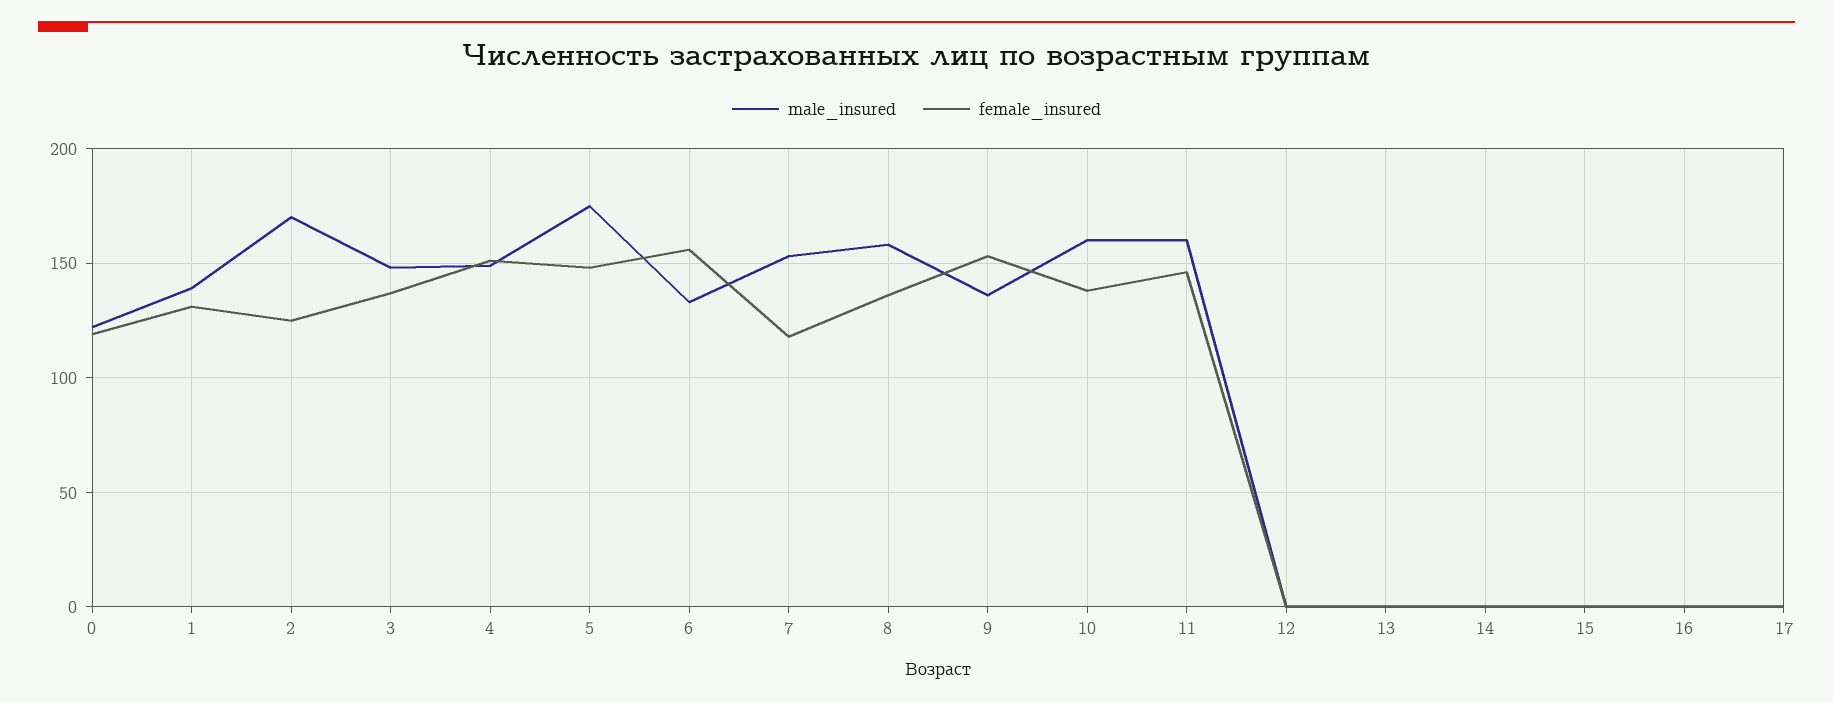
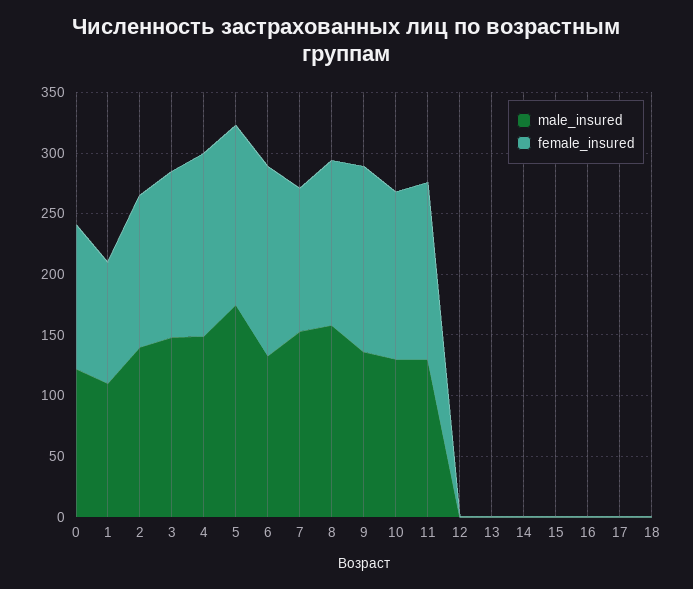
  {
    "male_insured": {
      "0": 120,
-     "1": 140,
+     "1": 110,
-     "2": 170,
+     "2": 140,
      "3": 150,
      "4": 150,
      "5": 175,
      "6": 135,
      "7": 155,
      "8": 160,
      "9": 135,
-     "10": 160,
+     "10": 130,
-     "11": 160,
+     "11": 130,
      "12": 0,
      "13": 0,
      "14": 0,
      "15": 0,
      "16": 0,
-     "17": 0
+     "17": 0,
+     "18": 0
    },
    "female_insured": {
      "0": 120,
-     "1": 130,
+     "1": 100,
      "2": 125,
      "3": 135,
      "4": 150,
      "5": 150,
      "6": 155,
      "7": 120,
      "8": 135,
      "9": 155,
      "10": 140,
      "11": 145,
      "12": 0,
      "13": 0,
      "14": 0,
      "15": 0,
      "16": 0,
-     "17": 0
+     "17": 0,
+     "18": 0
    }
  }

